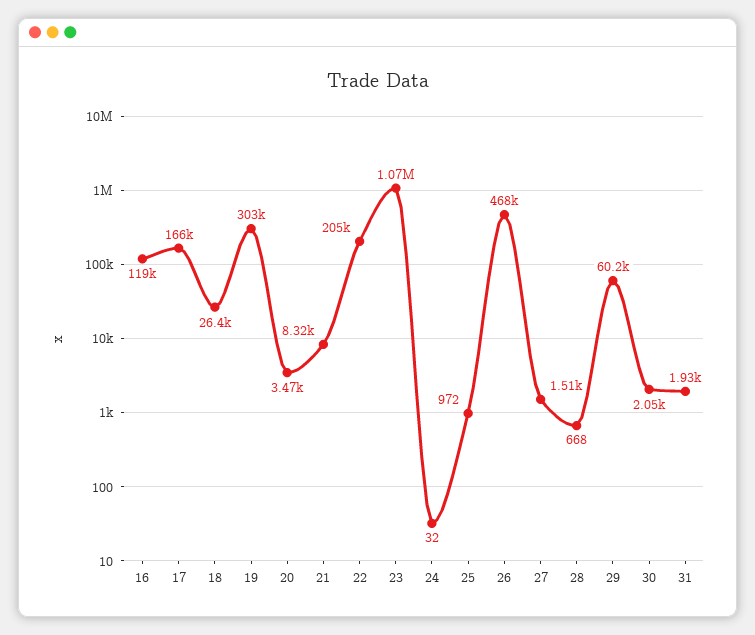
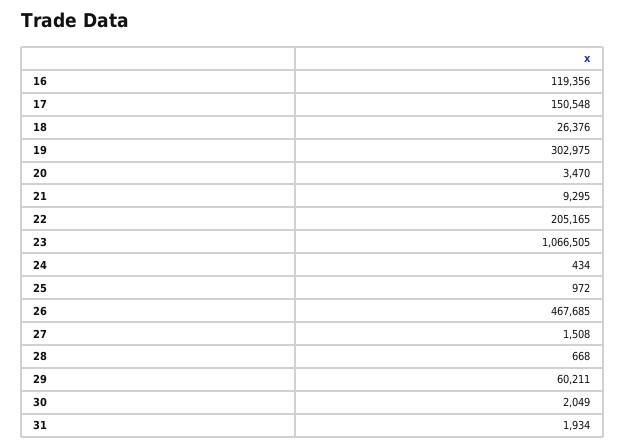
  {
    "16": 119356,
-   "17": 166000,
+   "17": 150548,
    "18": 26376,
    "19": 302975,
    "20": 3470,
-   "21": 8320,
+   "21": 9295,
    "22": 205165,
    "23": 1066505,
-   "24": 32,
+   "24": 434,
    "25": 972,
    "26": 467685,
    "27": 1508,
    "28": 668,
    "29": 60211,
    "30": 2049,
    "31": 1934
  }

